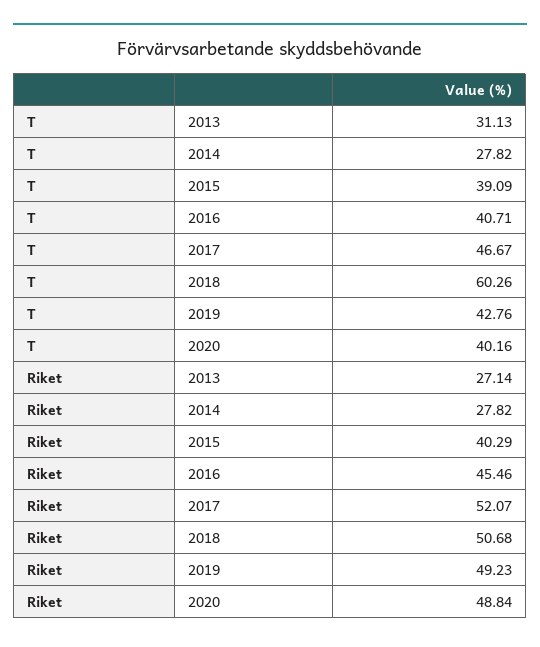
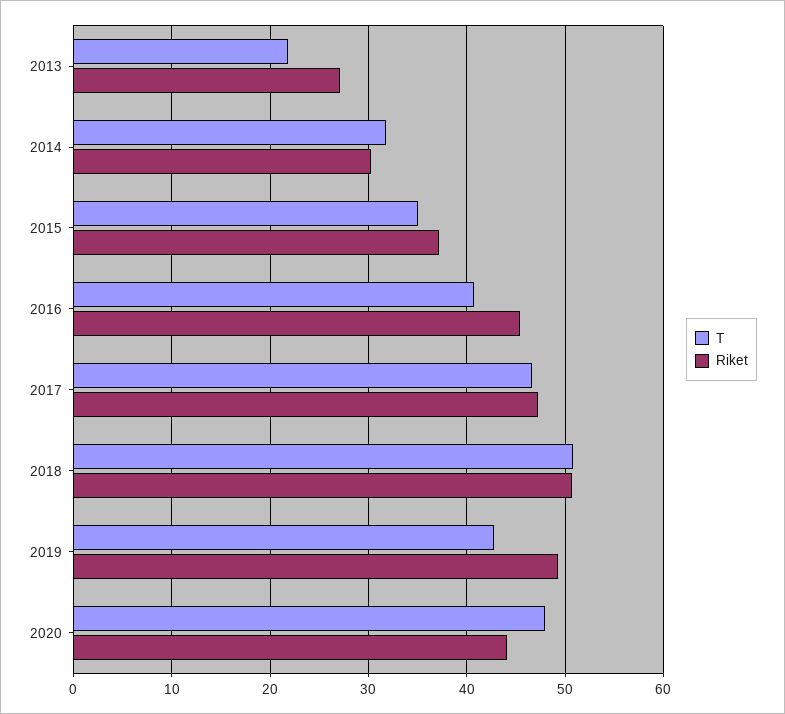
  {
    "T": {
-     "2013": 31.13,
+     "2013": 22,
-     "2014": 27.82,
+     "2014": 32,
-     "2015": 39.09,
+     "2015": 35,
      "2016": 40.71,
      "2017": 46.67,
-     "2018": 60.26,
+     "2018": 51,
      "2019": 42.76,
-     "2020": 40.16
+     "2020": 48
    },
    "Riket": {
      "2013": 27.14,
-     "2014": 27.82,
+     "2014": 30,
-     "2015": 40.29,
+     "2015": 37,
      "2016": 45.46,
-     "2017": 52.07,
+     "2017": 47,
      "2018": 50.68,
      "2019": 49.23,
-     "2020": 48.84
+     "2020": 44
    }
  }

